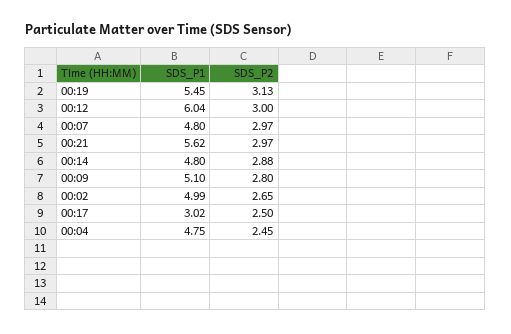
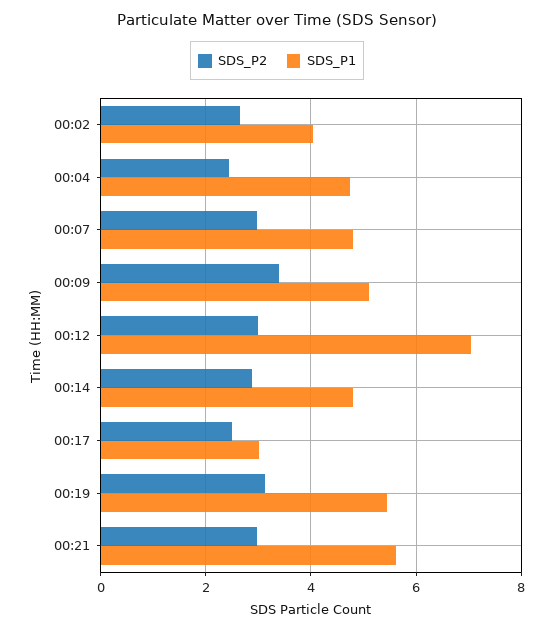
  {
    "SDS_P1": {
      "00:19": 5.45,
-     "00:12": 6.04,
+     "00:12": 7,
      "00:07": 4.8,
      "00:21": 5.62,
      "00:14": 4.8,
      "00:09": 5.1,
-     "00:02": 4.99,
+     "00:02": 4,
      "00:17": 3.02,
      "00:04": 4.75
    },
    "SDS_P2": {
      "00:19": 3.13,
      "00:12": 3,
      "00:07": 2.97,
      "00:21": 2.97,
      "00:14": 2.88,
-     "00:09": 2.8,
+     "00:09": 3.4,
      "00:02": 2.65,
      "00:17": 2.5,
      "00:04": 2.45
    }
  }

